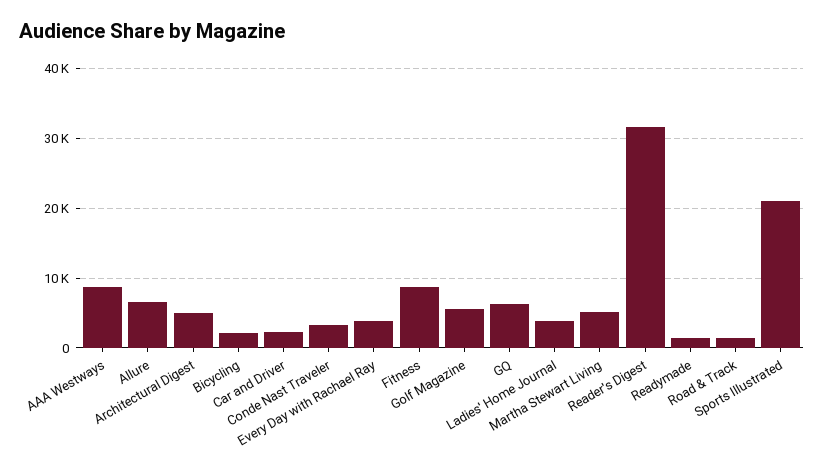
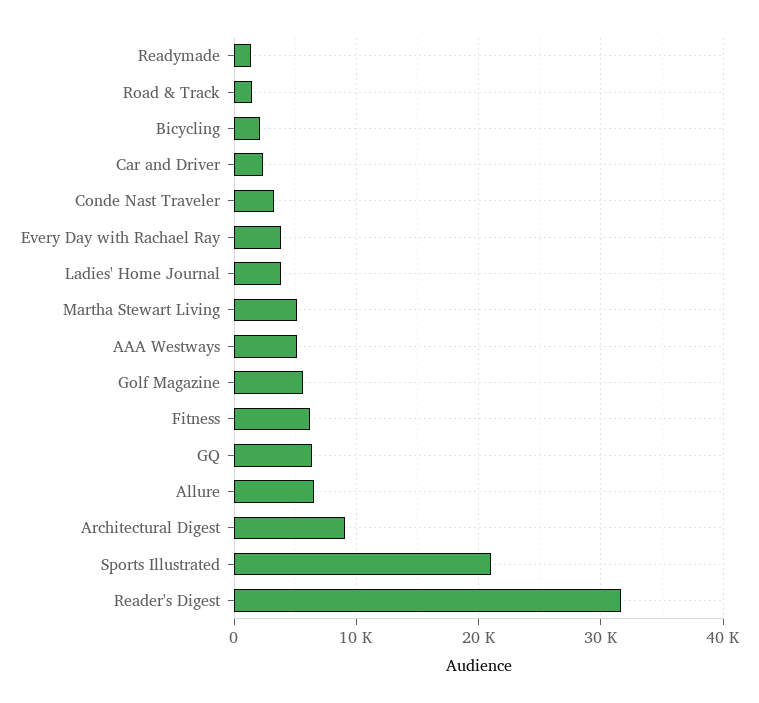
  {
-   "AAA Westways": 9000,
+   "AAA Westways": 5000,
    "Allure": 7000,
-   "Architectural Digest": 5000,
+   "Architectural Digest": 9000,
    "Bicycling": 2000,
    "Car and Driver": 2000,
    "Conde Nast Traveler": 3000,
    "Every Day with Rachael Ray": 4000,
-   "Fitness": 9000,
+   "Fitness": 6000,
    "Golf Magazine": 6000,
    "GQ": 6000,
    "Ladies' Home Journal": 4000,
    "Martha Stewart Living": 5000,
    "Reader's Digest": 32000,
    "Readymade": 1000,
    "Road & Track": 1000,
    "Sports Illustrated": 21000
  }

